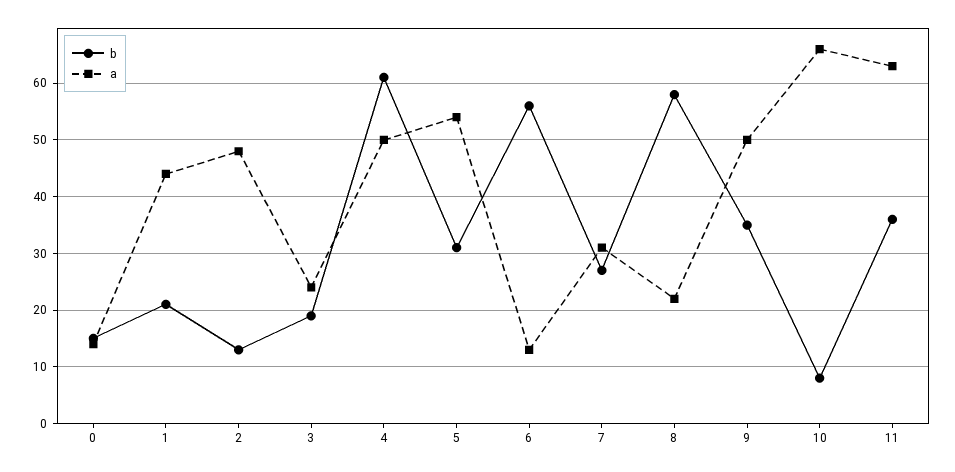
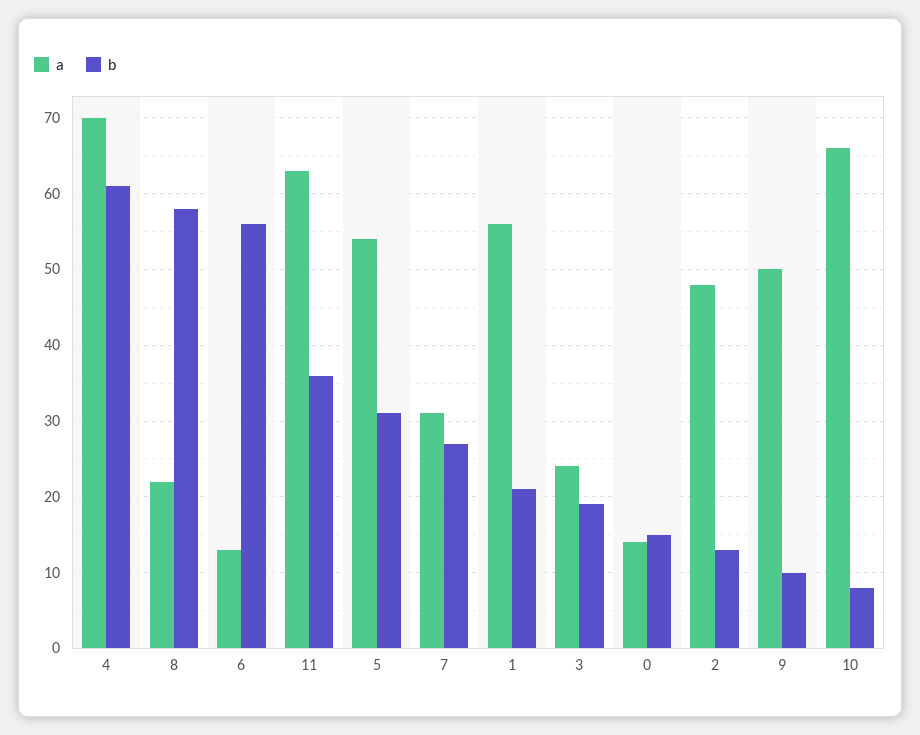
  {
    "b": {
      "0": 15,
      "1": 21,
      "2": 13,
      "3": 19,
      "4": 61,
      "5": 31,
      "6": 56,
      "7": 27,
      "8": 58,
-     "9": 35,
+     "9": 10,
      "10": 8,
      "11": 36
    },
    "a": {
      "0": 14,
-     "1": 45,
+     "1": 56,
      "2": 48,
      "3": 24,
-     "4": 50,
+     "4": 70,
      "5": 54,
      "6": 13,
      "7": 31,
      "8": 22,
      "9": 50,
      "10": 66,
      "11": 63
    }
  }

